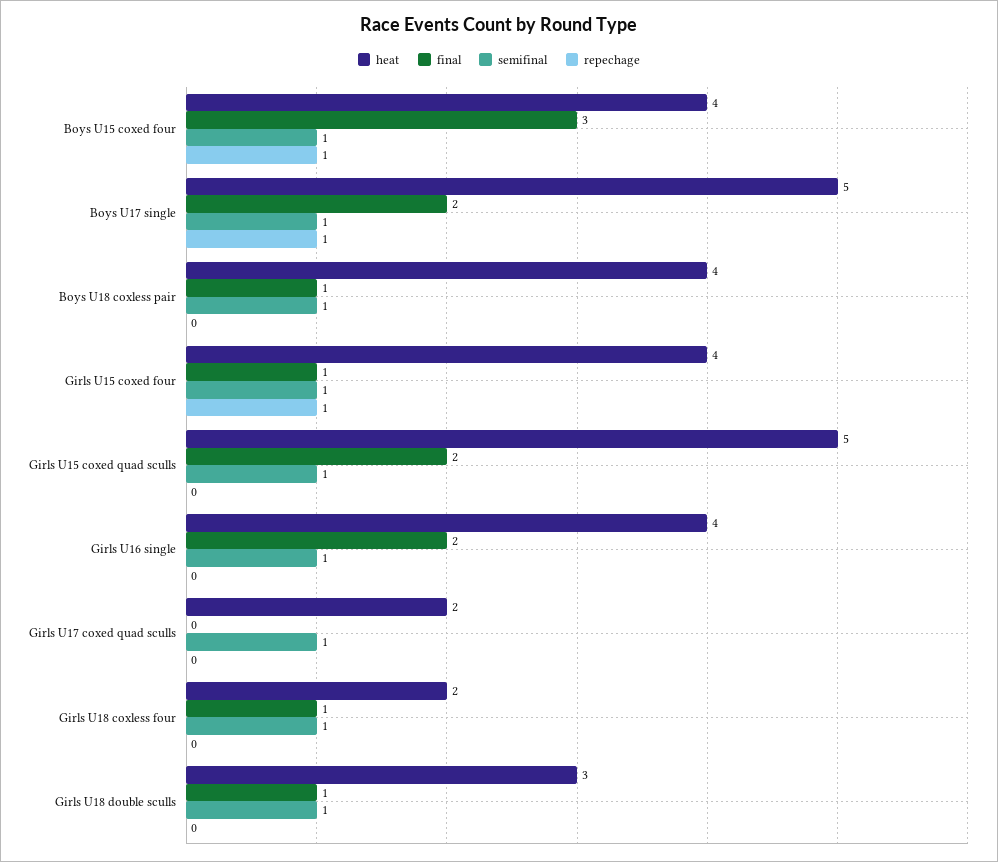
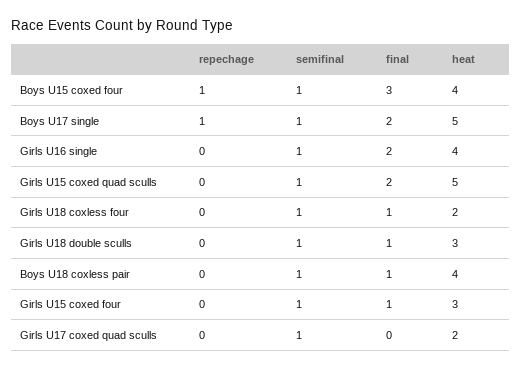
  {
    "heat": {
      "Boys U15 coxed four": 4,
      "Boys U17 single": 5,
      "Boys U18 coxless pair": 4,
-     "Girls U15 coxed four": 4,
+     "Girls U15 coxed four": 3,
      "Girls U15 coxed quad sculls": 5,
      "Girls U16 single": 4,
      "Girls U17 coxed quad sculls": 2,
      "Girls U18 coxless four": 2,
      "Girls U18 double sculls": 3
    },
    "final": {
      "Boys U15 coxed four": 3,
      "Boys U17 single": 2,
      "Boys U18 coxless pair": 1,
      "Girls U15 coxed four": 1,
      "Girls U15 coxed quad sculls": 2,
      "Girls U16 single": 2,
      "Girls U17 coxed quad sculls": 0,
      "Girls U18 coxless four": 1,
      "Girls U18 double sculls": 1
    },
    "semifinal": {
      "Boys U15 coxed four": 1,
      "Boys U17 single": 1,
      "Boys U18 coxless pair": 1,
      "Girls U15 coxed four": 1,
      "Girls U15 coxed quad sculls": 1,
      "Girls U16 single": 1,
      "Girls U17 coxed quad sculls": 1,
      "Girls U18 coxless four": 1,
      "Girls U18 double sculls": 1
    },
    "repechage": {
      "Boys U15 coxed four": 1,
      "Boys U17 single": 1,
      "Boys U18 coxless pair": 0,
-     "Girls U15 coxed four": 1,
+     "Girls U15 coxed four": 0,
      "Girls U15 coxed quad sculls": 0,
      "Girls U16 single": 0,
      "Girls U17 coxed quad sculls": 0,
      "Girls U18 coxless four": 0,
      "Girls U18 double sculls": 0
    }
  }

